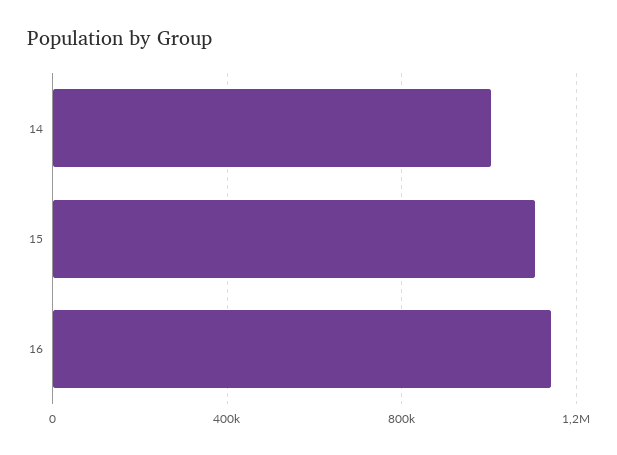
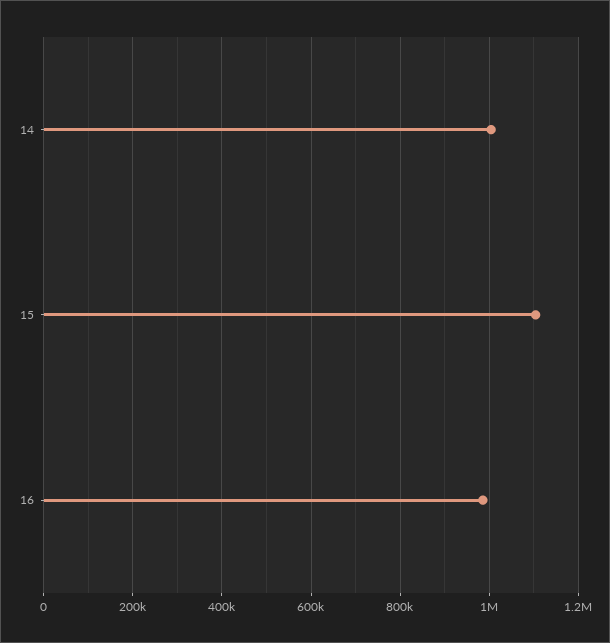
  {
    "14": 1000000,
    "15": 1100000,
-   "16": 1150000
+   "16": 980000
  }

